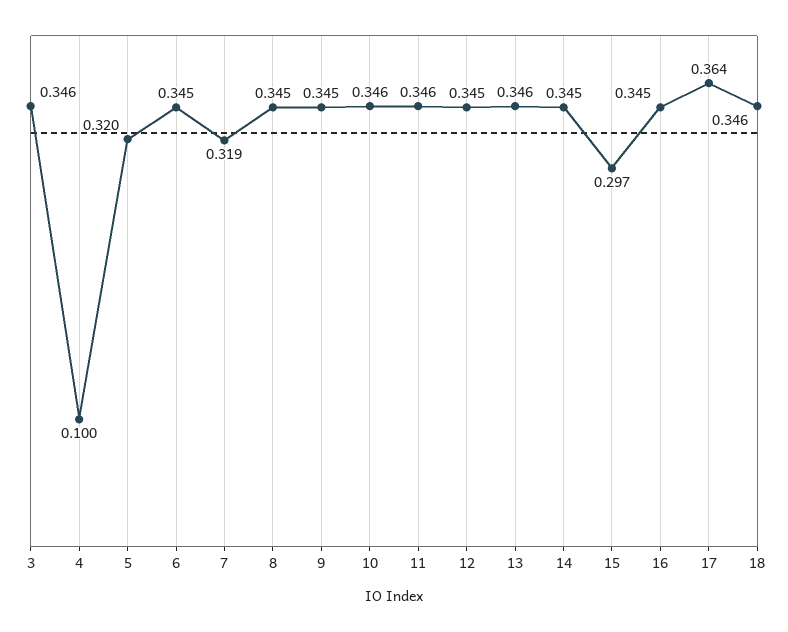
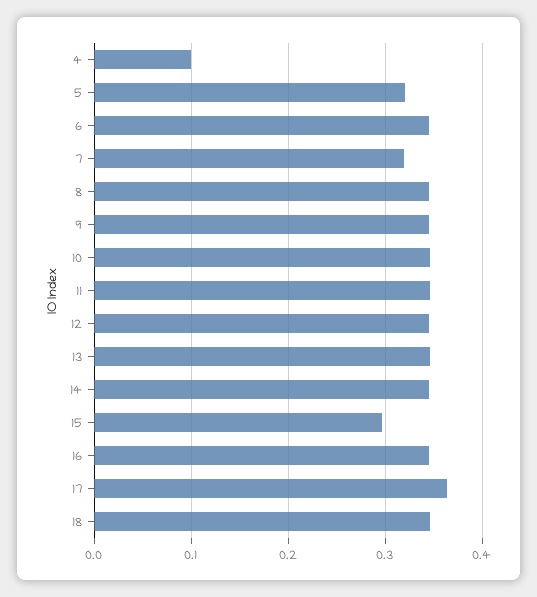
  {
-   "3": 0.346,
    "4": 0.1,
    "5": 0.32,
    "6": 0.345,
    "7": 0.319,
    "8": 0.345,
    "9": 0.345,
    "10": 0.346,
    "11": 0.346,
    "12": 0.345,
    "13": 0.346,
    "14": 0.345,
    "15": 0.297,
    "16": 0.345,
    "17": 0.364,
    "18": 0.346
  }

